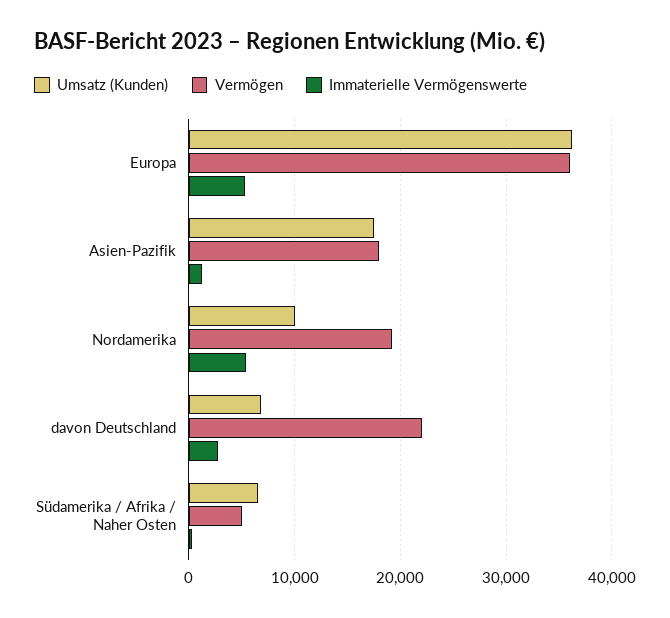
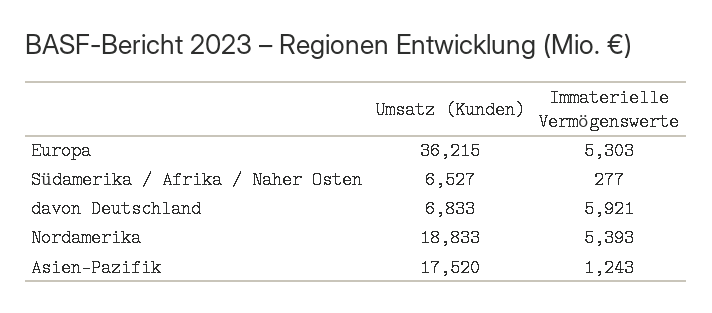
  {
    "Umsatz (Kunden)": {
      "Europa": 36215,
      "Asien-Pazifik": 17520,
-     "Nordamerika": 10000,
+     "Nordamerika": 18833,
      "davon Deutschland": 6833,
      "Südamerika / Afrika / Naher Osten": 6527
    },
-   "Vermögen": {
-     "Europa": 36000,
-     "Asien-Pazifik": 18000,
-     "Nordamerika": 19000,
-     "davon Deutschland": 22000,
-     "Südamerika / Afrika / Naher Osten": 5000
-   },
    "Immaterielle Vermögenswerte": {
      "Europa": 5303,
      "Asien-Pazifik": 1243,
      "Nordamerika": 5393,
-     "davon Deutschland": 3000,
+     "davon Deutschland": 5921,
      "Südamerika / Afrika / Naher Osten": 277
    }
  }

